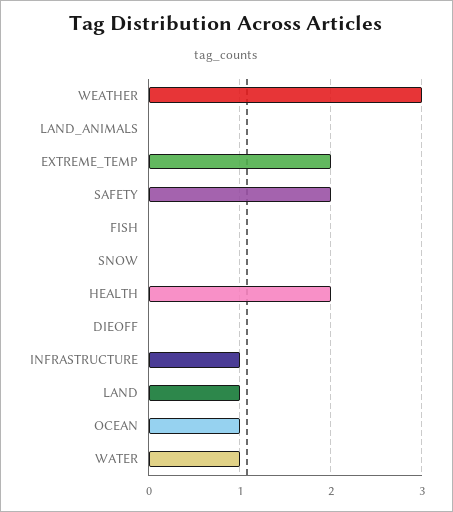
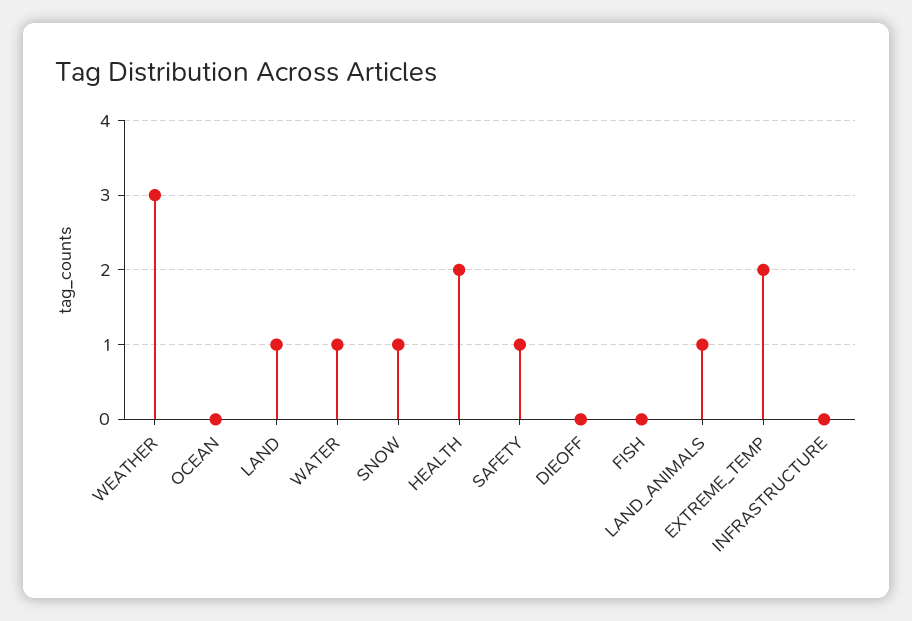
  {
    "WEATHER": 3,
-   "LAND_ANIMALS": 0,
+   "LAND_ANIMALS": 1,
    "EXTREME_TEMP": 2,
-   "SAFETY": 2,
+   "SAFETY": 1,
    "FISH": 0,
-   "SNOW": 0,
+   "SNOW": 1,
    "HEALTH": 2,
    "DIEOFF": 0,
-   "INFRASTRUCTURE": 1,
+   "INFRASTRUCTURE": 0,
    "LAND": 1,
-   "OCEAN": 1,
+   "OCEAN": 0,
    "WATER": 1
  }

